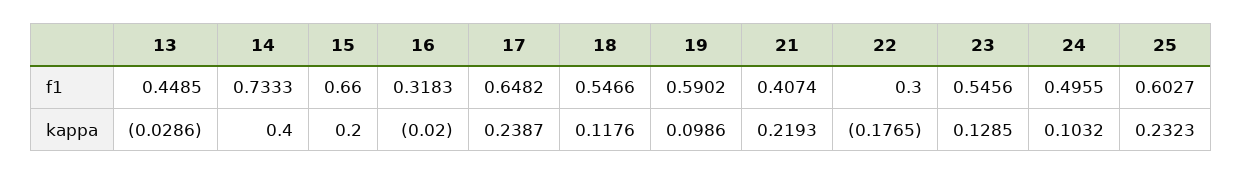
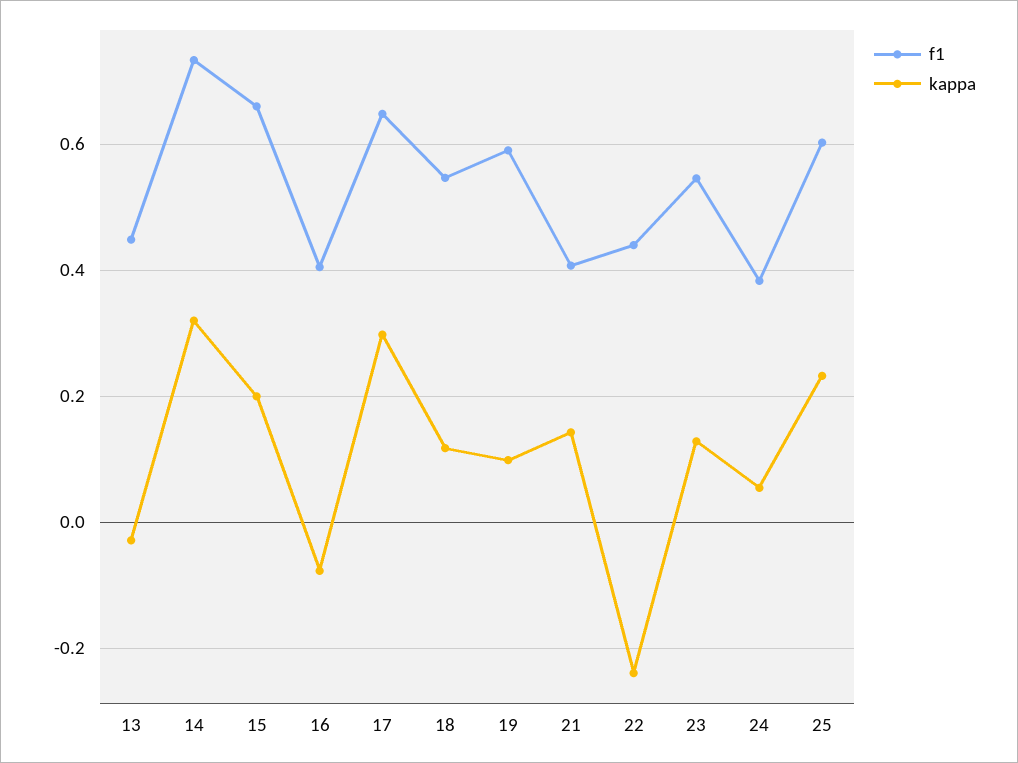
  {
    "f1": {
      "13": 0.4485,
      "14": 0.7333,
      "15": 0.66,
-     "16": 0.3183,
+     "16": 0.4,
      "17": 0.6482,
      "18": 0.5466,
      "19": 0.5902,
      "21": 0.4074,
-     "22": 0.3,
+     "22": 0.44,
      "23": 0.5456,
-     "24": 0.4955,
+     "24": 0.38,
      "25": 0.6027
    },
    "kappa": {
      "13": -0.0286,
-     "14": 0.4,
+     "14": 0.32,
      "15": 0.2,
-     "16": -0.02,
+     "16": -0.08,
-     "17": 0.2387,
+     "17": 0.3,
      "18": 0.1176,
      "19": 0.0986,
-     "21": 0.2193,
+     "21": 0.14,
-     "22": -0.1765,
+     "22": -0.24,
      "23": 0.1285,
-     "24": 0.1032,
+     "24": 0.06,
      "25": 0.2323
    }
  }

